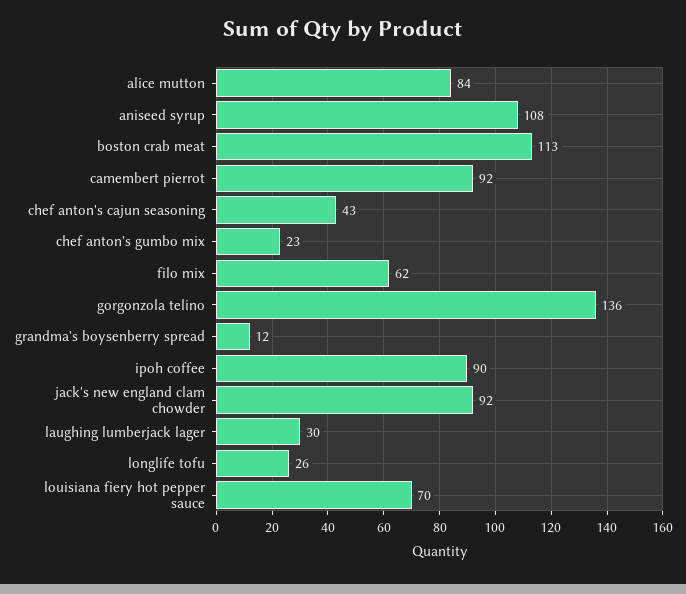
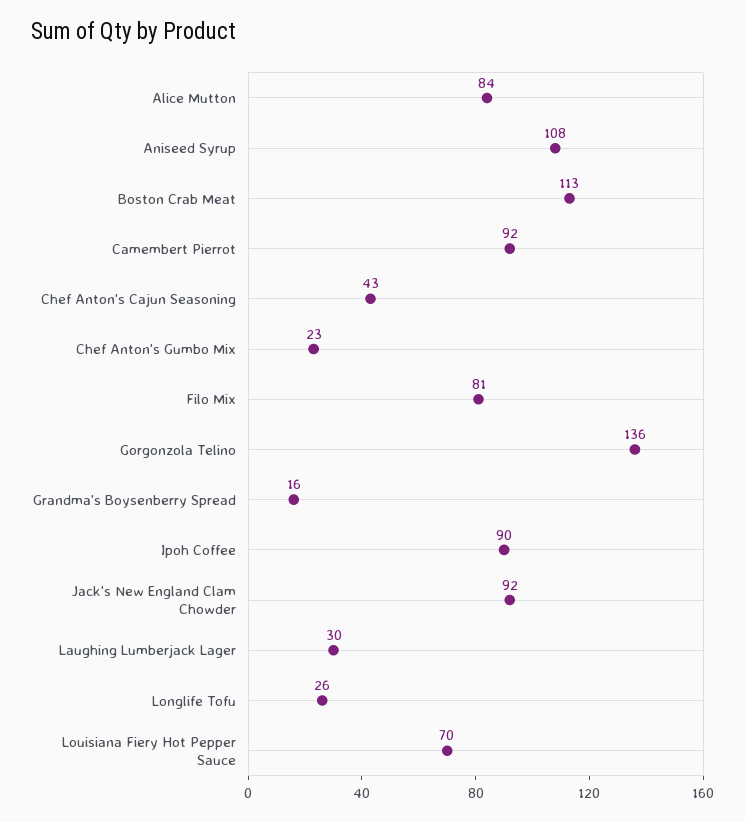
  {
    "alice mutton": 84,
    "aniseed syrup": 108,
    "boston crab meat": 113,
    "camembert pierrot": 92,
    "chef anton's cajun seasoning": 43,
    "chef anton's gumbo mix": 23,
-   "filo mix": 62,
+   "filo mix": 81,
    "gorgonzola telino": 136,
-   "grandma's boysenberry spread": 12,
+   "grandma's boysenberry spread": 16,
    "ipoh coffee": 90,
    "jack's new england clam chowder": 92,
    "laughing lumberjack lager": 30,
    "longlife tofu": 26,
    "louisiana fiery hot pepper sauce": 70
  }

